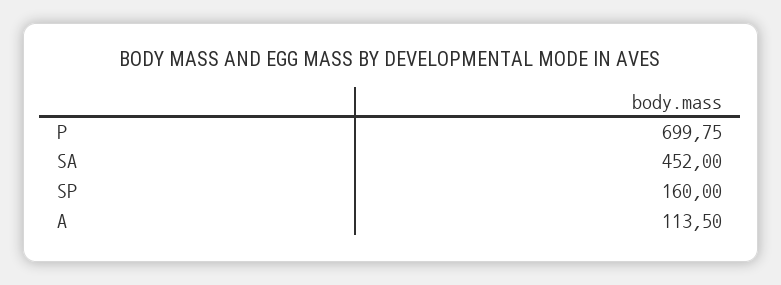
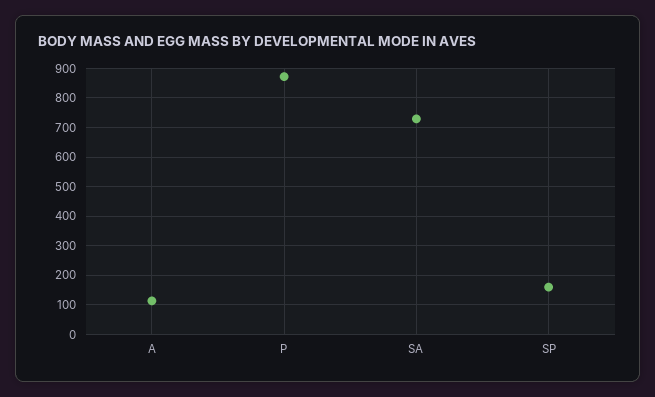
  {
-   "P": 699.75,
+   "P": 875,
-   "SA": 452,
+   "SA": 725,
    "SP": 160,
    "A": 113.5
  }

